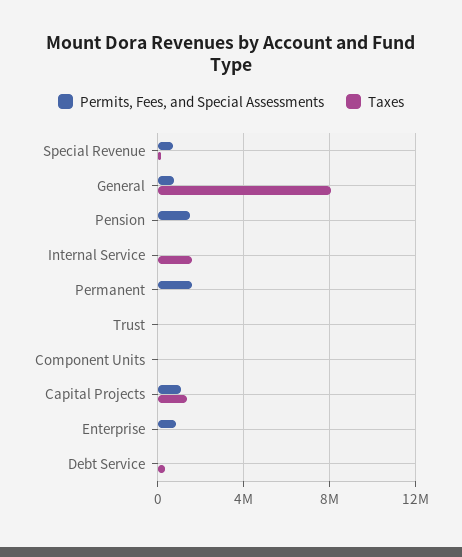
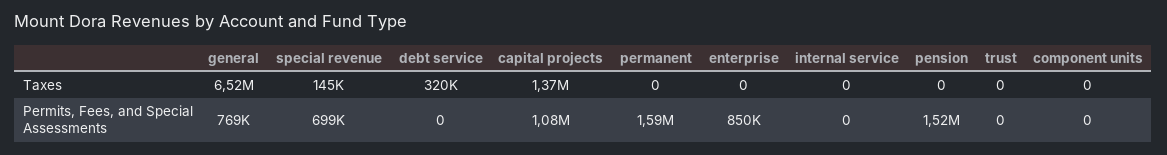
  {
    "Permits, Fees, and Special Assessments": {
      "Special Revenue": 699000,
      "General": 769000,
      "Pension": 1520000,
      "Internal Service": 0,
      "Permanent": 1590000,
      "Trust": 0,
      "Component Units": 0,
      "Capital Projects": 1080000,
      "Enterprise": 850000,
      "Debt Service": 0
    },
    "Taxes": {
      "Special Revenue": 145000,
-     "General": 8000000,
+     "General": 6520000,
      "Pension": 0,
-     "Internal Service": 1500000,
+     "Internal Service": 0,
      "Permanent": 0,
      "Trust": 0,
      "Component Units": 0,
      "Capital Projects": 1370000,
      "Enterprise": 0,
      "Debt Service": 320000
    }
  }

